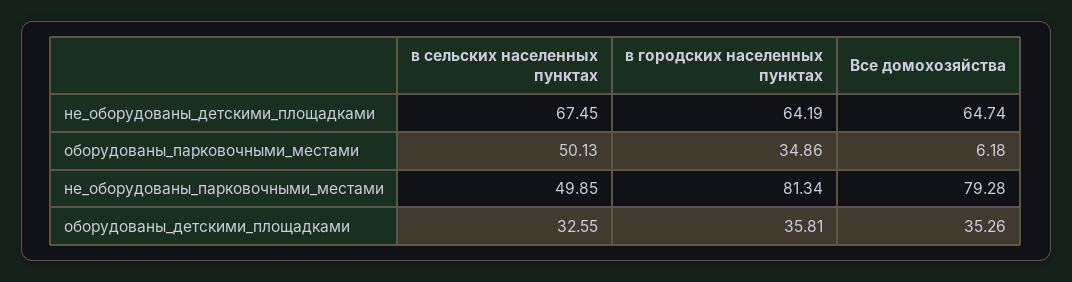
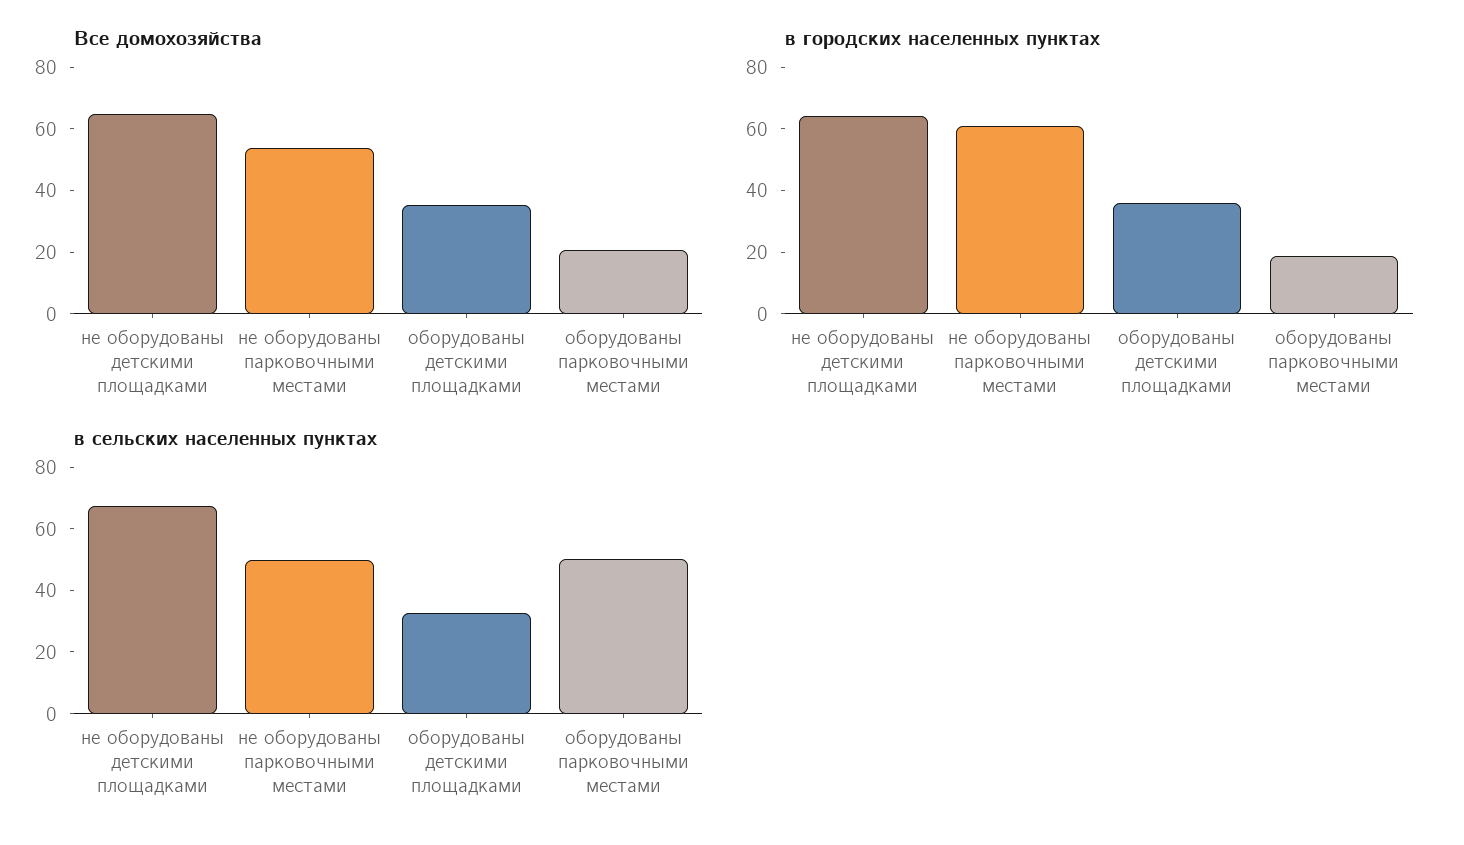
  {
    "в сельских населенных пунктах": {
      "не_оборудованы_детскими_площадками": 67.45,
      "оборудованы_парковочными_местами": 50.13,
      "не_оборудованы_парковочными_местами": 49.85,
      "оборудованы_детскими_площадками": 32.55
    },
    "в городских населенных пунктах": {
      "не_оборудованы_детскими_площадками": 64.19,
-     "оборудованы_парковочными_местами": 34.86,
+     "оборудованы_парковочными_местами": 20,
-     "не_оборудованы_парковочными_местами": 81.34,
+     "не_оборудованы_парковочными_местами": 60,
      "оборудованы_детскими_площадками": 35.81
    },
    "Все домохозяйства": {
      "не_оборудованы_детскими_площадками": 64.74,
-     "оборудованы_парковочными_местами": 6.18,
+     "оборудованы_парковочными_местами": 20,
-     "не_оборудованы_парковочными_местами": 79.28,
+     "не_оборудованы_парковочными_местами": 55,
      "оборудованы_детскими_площадками": 35.26
    }
  }

